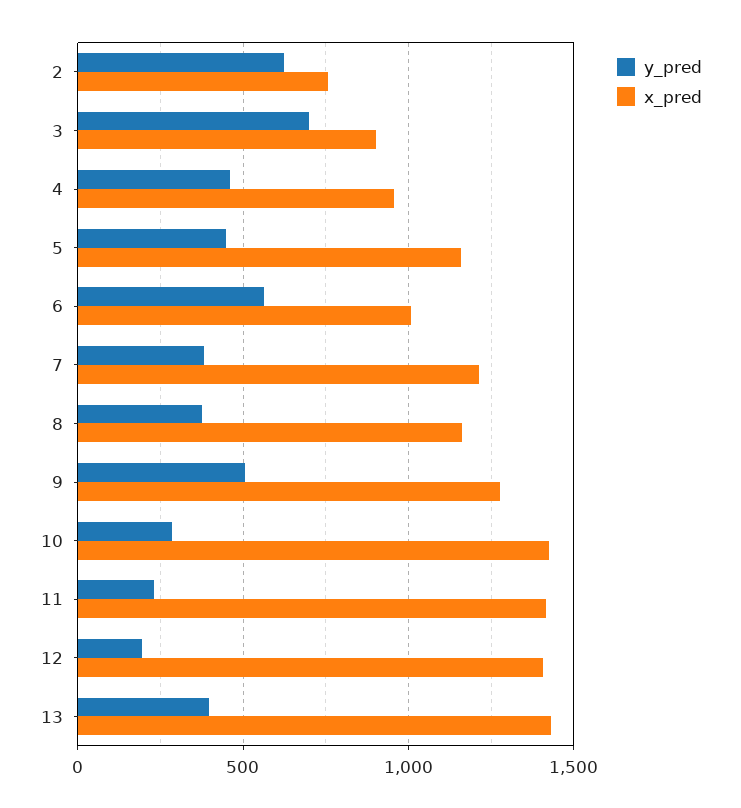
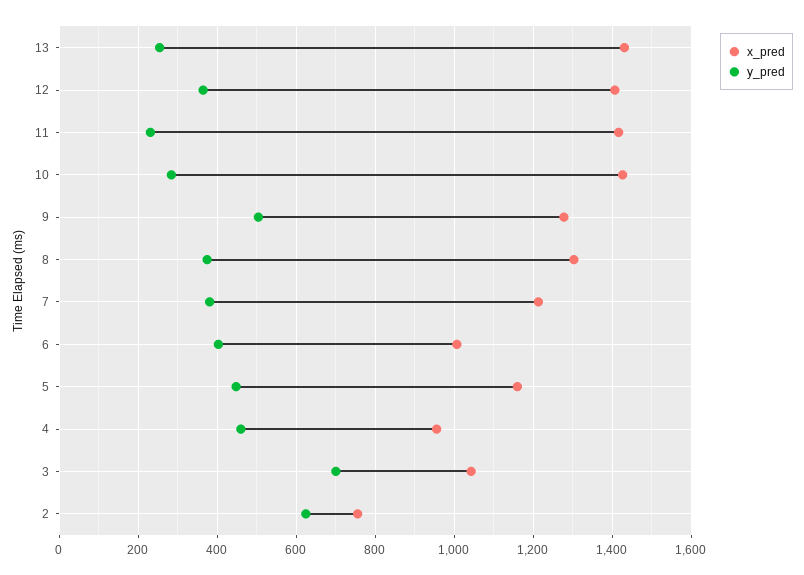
  {
    "y_pred": {
      "2": 620,
      "3": 700,
      "4": 460,
      "5": 440,
-     "6": 550,
+     "6": 400,
      "7": 380,
      "8": 380,
      "9": 500,
      "10": 280,
      "11": 240,
-     "12": 200,
+     "12": 360,
-     "13": 400
+     "13": 260
    },
    "x_pred": {
      "2": 760,
-     "3": 900,
+     "3": 1040,
      "4": 960,
      "5": 1160,
      "6": 1000,
      "7": 1220,
-     "8": 1150,
+     "8": 1300,
      "9": 1280,
      "10": 1420,
      "11": 1420,
      "12": 1400,
      "13": 1440
    }
  }

